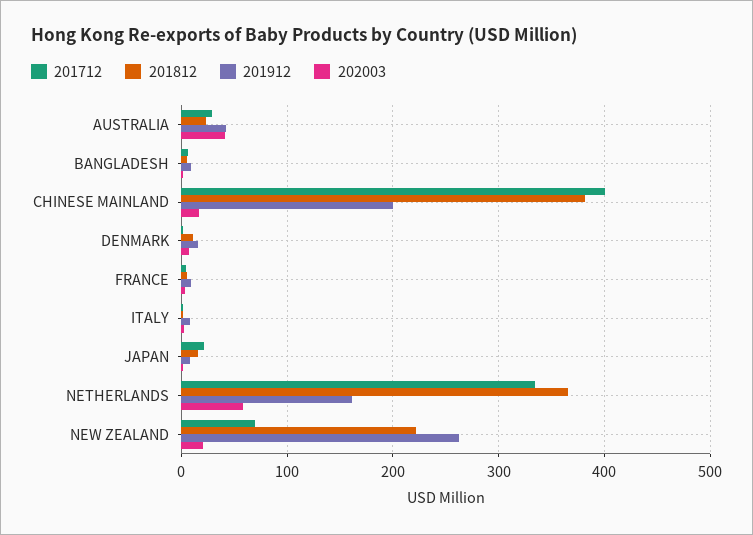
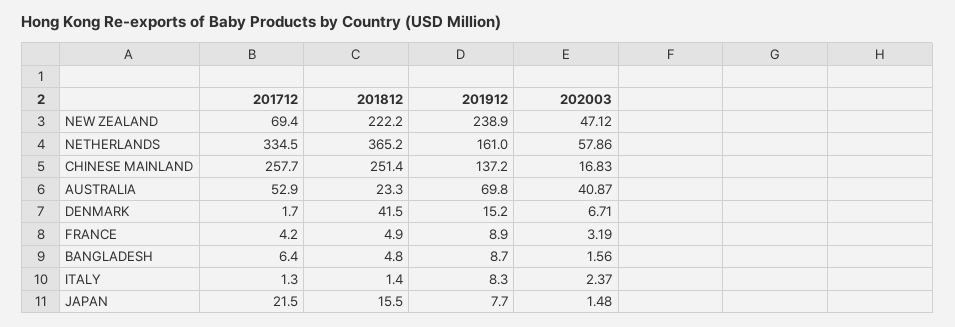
  {
    "201712": {
-     "AUSTRALIA": 30,
+     "AUSTRALIA": 52.9,
      "BANGLADESH": 6.4,
-     "CHINESE MAINLAND": 400,
+     "CHINESE MAINLAND": 257.7,
      "DENMARK": 1.7,
      "FRANCE": 4.2,
      "ITALY": 1.3,
      "JAPAN": 21.5,
      "NETHERLANDS": 334.5,
      "NEW ZEALAND": 69.4
    },
    "201812": {
      "AUSTRALIA": 23.3,
      "BANGLADESH": 4.8,
-     "CHINESE MAINLAND": 380,
+     "CHINESE MAINLAND": 251.4,
-     "DENMARK": 10,
+     "DENMARK": 41.5,
      "FRANCE": 4.9,
      "ITALY": 1.4,
      "JAPAN": 15.5,
      "NETHERLANDS": 365.2,
      "NEW ZEALAND": 222.2
    },
    "201912": {
-     "AUSTRALIA": 40,
+     "AUSTRALIA": 69.8,
      "BANGLADESH": 8.7,
-     "CHINESE MAINLAND": 200,
+     "CHINESE MAINLAND": 137.2,
      "DENMARK": 15.2,
      "FRANCE": 8.9,
      "ITALY": 8.3,
      "JAPAN": 7.7,
      "NETHERLANDS": 161,
-     "NEW ZEALAND": 260
+     "NEW ZEALAND": 238.9
    },
    "202003": {
      "AUSTRALIA": 40.87,
      "BANGLADESH": 1.56,
      "CHINESE MAINLAND": 16.83,
      "DENMARK": 6.71,
      "FRANCE": 3.19,
      "ITALY": 2.37,
      "JAPAN": 1.48,
      "NETHERLANDS": 57.86,
-     "NEW ZEALAND": 20
+     "NEW ZEALAND": 47.12
    }
  }

